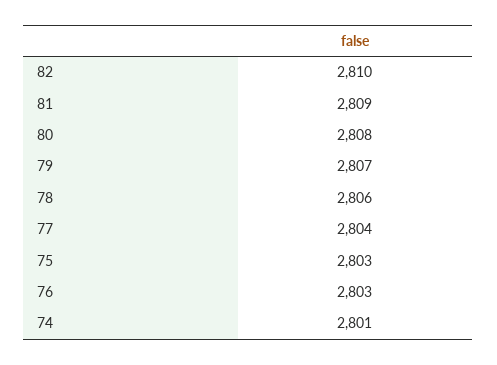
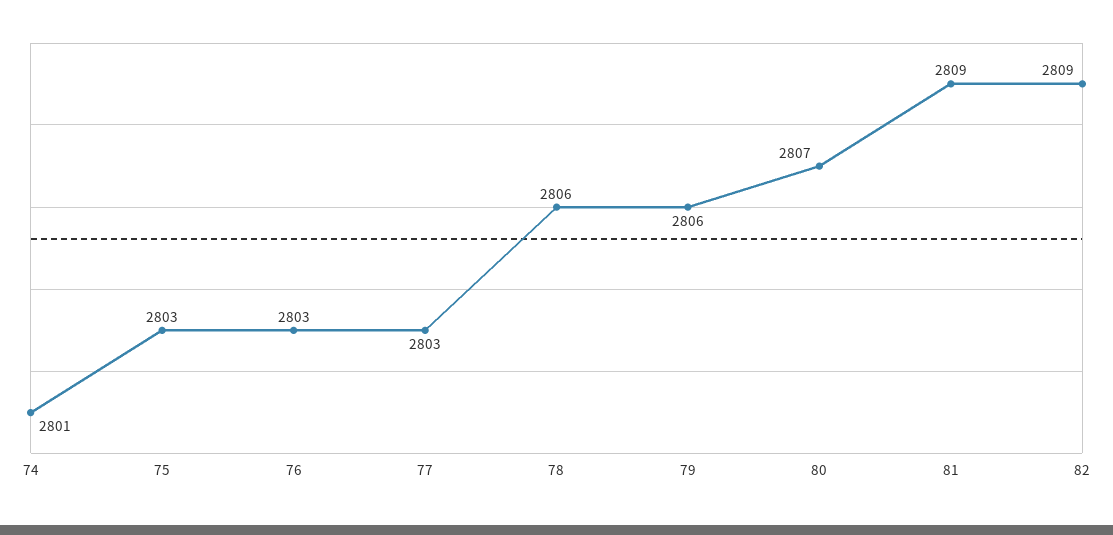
  {
-   "82": 2810,
+   "82": 2809,
    "81": 2809,
-   "80": 2808,
+   "80": 2807,
-   "79": 2807,
+   "79": 2806,
    "78": 2806,
-   "77": 2804,
+   "77": 2803,
    "75": 2803,
    "76": 2803,
    "74": 2801
  }

